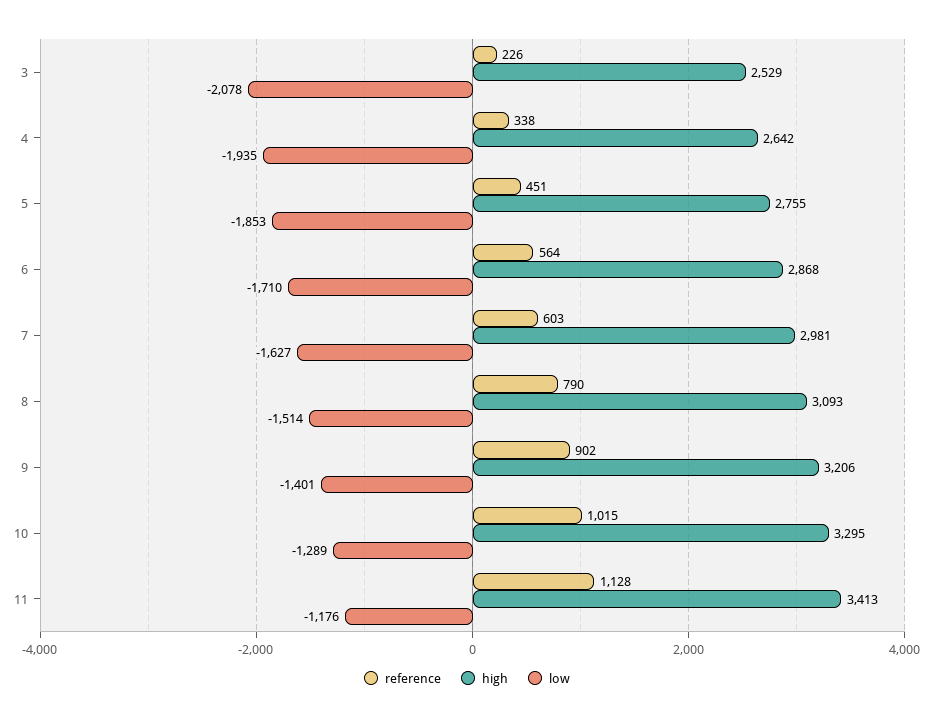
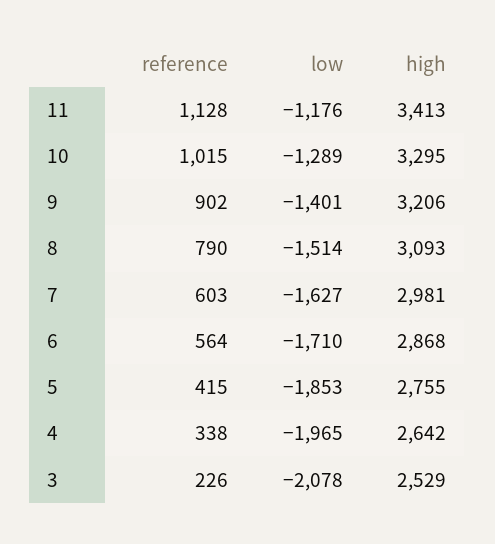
  {
    "reference": {
      "3": 226,
      "4": 338,
-     "5": 451,
+     "5": 415,
      "6": 564,
      "7": 603,
      "8": 790,
      "9": 902,
      "10": 1015,
      "11": 1128
    },
    "high": {
      "3": 2529,
      "4": 2642,
      "5": 2755,
      "6": 2868,
      "7": 2981,
      "8": 3093,
      "9": 3206,
      "10": 3295,
      "11": 3413
    },
    "low": {
      "3": -2078,
-     "4": -1935,
+     "4": -1965,
      "5": -1853,
      "6": -1710,
      "7": -1627,
      "8": -1514,
      "9": -1401,
      "10": -1289,
      "11": -1176
    }
  }

